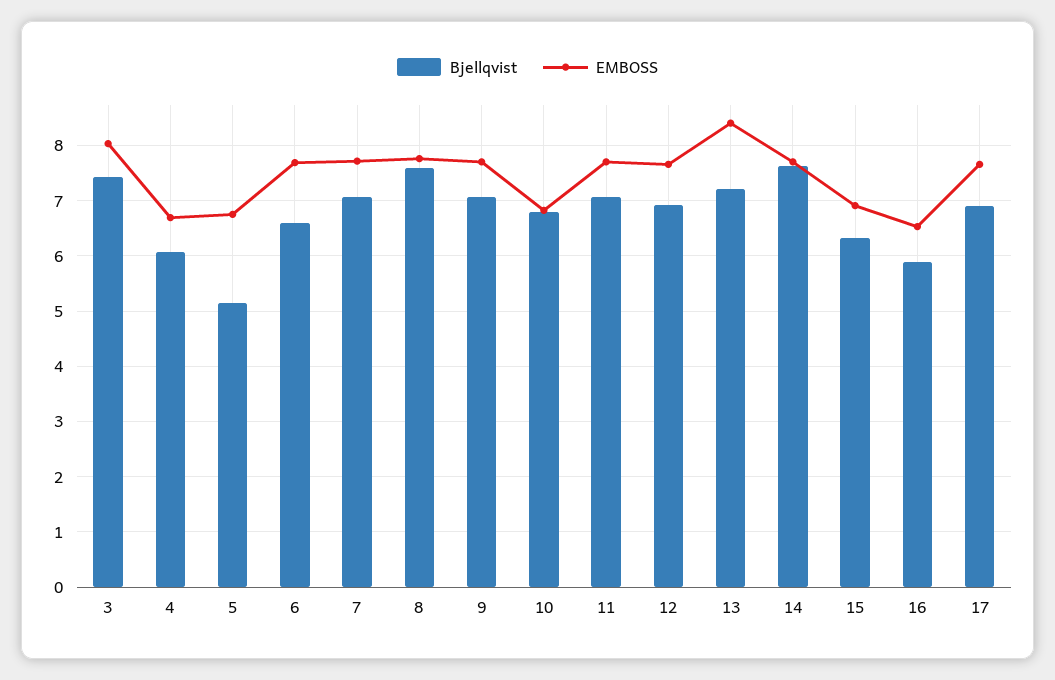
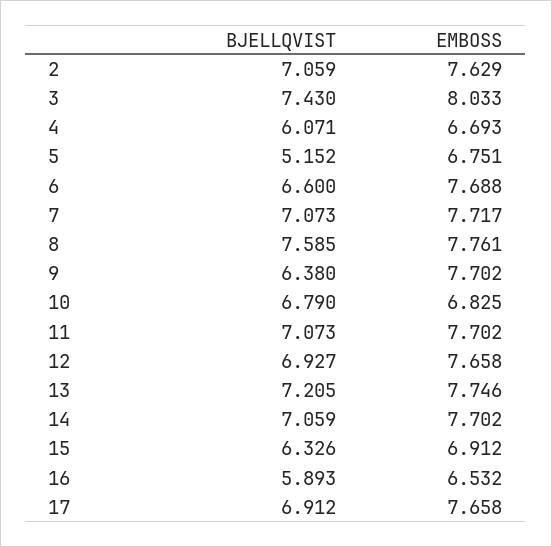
  {
    "Bjellqvist": {
      "3": 7.43,
      "4": 6.071,
      "5": 5.152,
      "6": 6.6,
      "7": 7.073,
      "8": 7.585,
-     "9": 7,
+     "9": 6.38,
      "10": 6.79,
      "11": 7.073,
      "12": 6.927,
      "13": 7.205,
-     "14": 7.6,
+     "14": 7.059,
      "15": 6.326,
      "16": 5.893,
-     "17": 6.912
+     "17": 6.912,
+     "2": 7.059
    },
    "EMBOSS": {
      "3": 8.033,
      "4": 6.693,
      "5": 6.751,
      "6": 7.688,
      "7": 7.717,
      "8": 7.761,
      "9": 7.702,
      "10": 6.825,
      "11": 7.702,
      "12": 7.658,
-     "13": 8.4,
+     "13": 7.746,
      "14": 7.702,
      "15": 6.912,
      "16": 6.532,
-     "17": 7.658
+     "17": 7.658,
+     "2": 7.629
    }
  }

